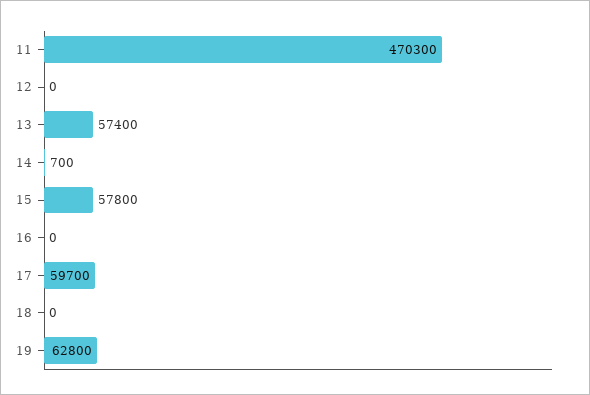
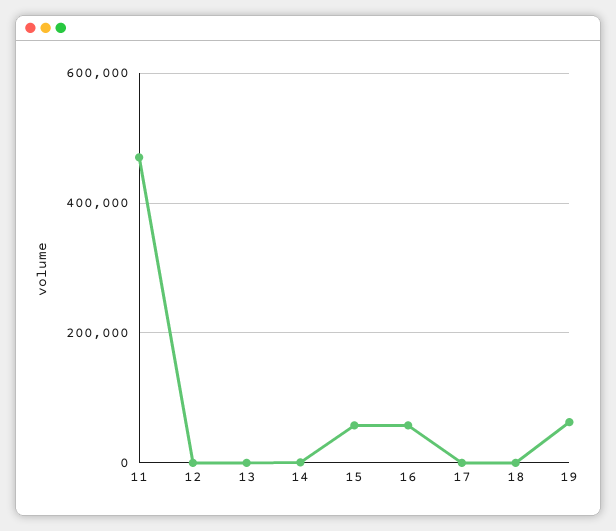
  {
    "11": 470300,
    "12": 0,
-   "13": 57400,
+   "13": 0,
    "14": 700,
    "15": 57800,
-   "16": 0,
+   "16": 60000,
-   "17": 59700,
+   "17": 0,
    "18": 0,
    "19": 62800
  }

